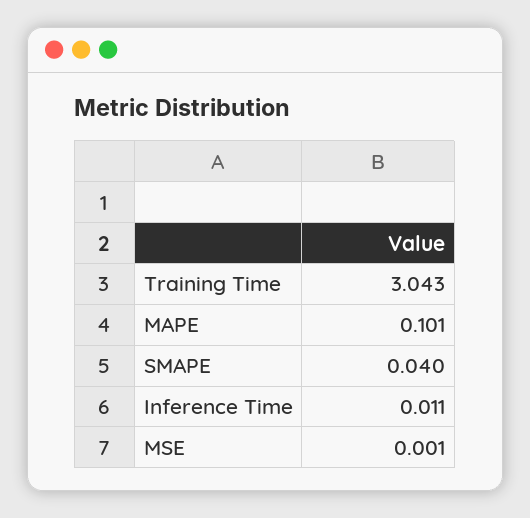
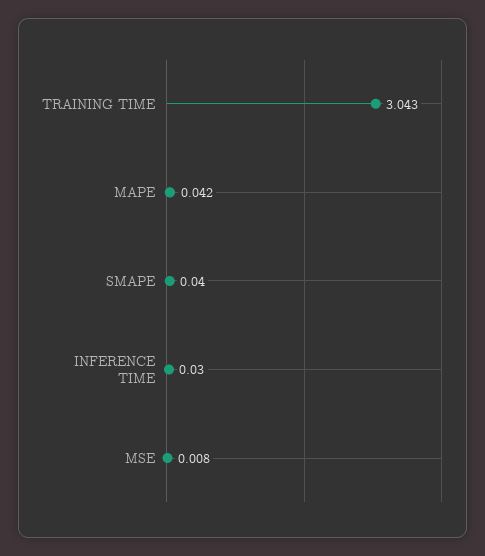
  {
    "Training Time": 3.043,
-   "MAPE": 0.101,
+   "MAPE": 0.042,
    "SMAPE": 0.04,
-   "Inference Time": 0.011,
+   "Inference Time": 0.03,
-   "MSE": 0.001
+   "MSE": 0.008
  }

